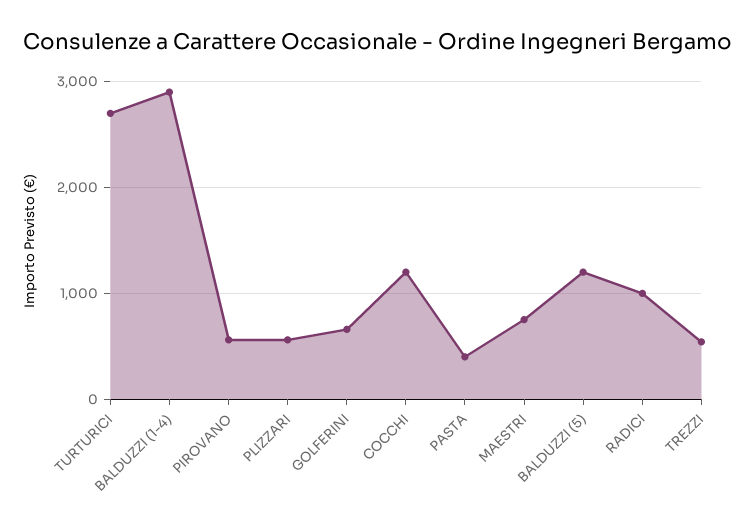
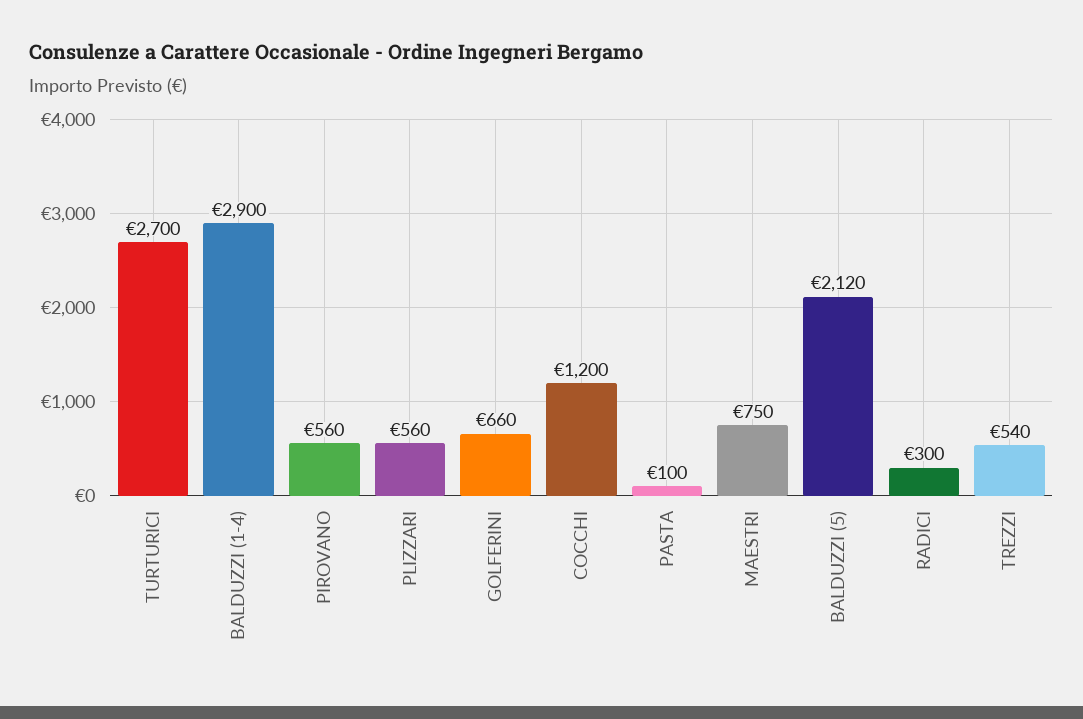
  {
    "TURTURICI": 2700,
    "BALDUZZI (1-4)": 2900,
    "PIROVANO": 560,
    "PLIZZARI": 560,
    "GOLFERINI": 660,
    "COCCHI": 1200,
-   "PASTA": 400,
+   "PASTA": 100,
    "MAESTRI": 750,
-   "BALDUZZI (5)": 1200,
+   "BALDUZZI (5)": 2120,
-   "RADICI": 1000,
+   "RADICI": 300,
    "TREZZI": 540
  }

